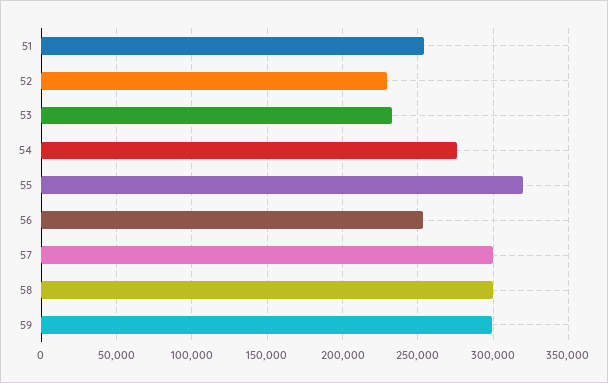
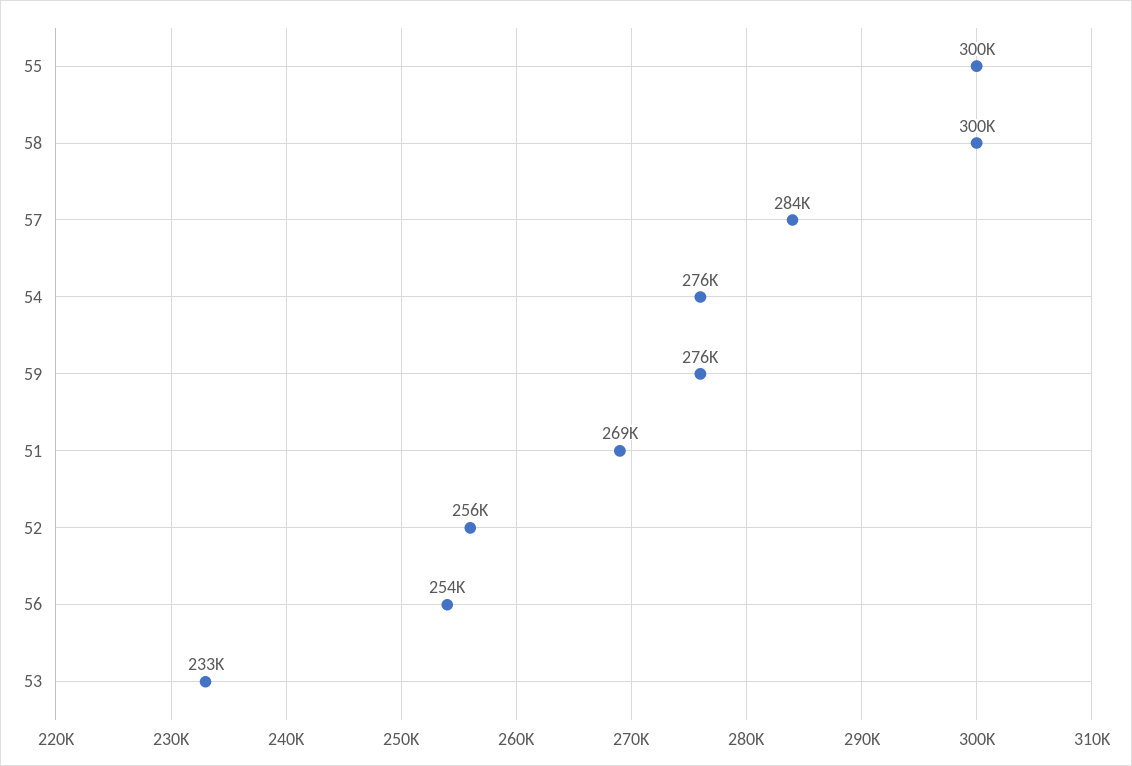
  {
-   "51": 255000,
+   "51": 269000,
-   "52": 230000,
+   "52": 256000,
    "53": 233000,
    "54": 276000,
-   "55": 320000,
+   "55": 300000,
    "56": 254000,
-   "57": 300000,
+   "57": 284000,
    "58": 300000,
-   "59": 300000
+   "59": 276000
  }

